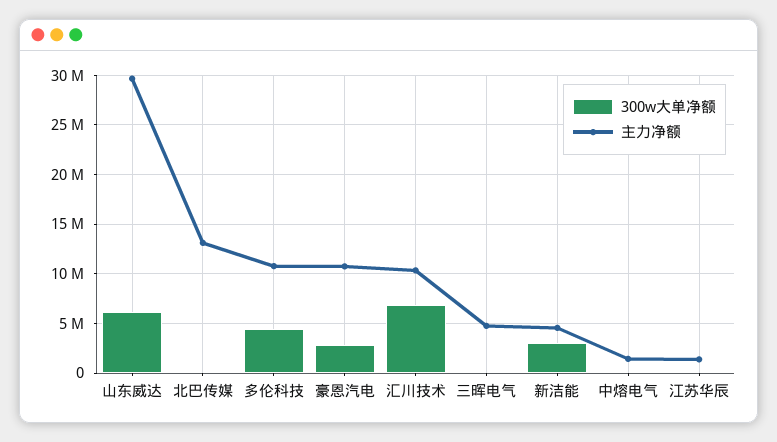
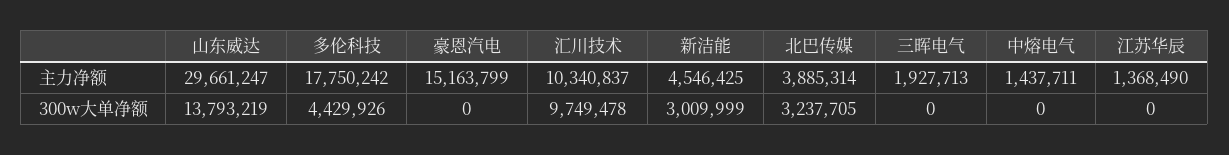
  {
    "300w大单净额": {
-     "山东威达": 6000000,
+     "山东威达": 13793219,
-     "北巴传媒": 0,
+     "北巴传媒": 3237705,
      "多伦科技": 4429926,
-     "豪恩汽电": 3000000,
+     "豪恩汽电": 0,
-     "汇川技术": 7000000,
+     "汇川技术": 9749478,
      "三晖电气": 0,
      "新洁能": 3009999,
      "中熔电气": 0,
      "江苏华辰": 0
    },
    "主力净额": {
      "山东威达": 29661247,
-     "北巴传媒": 13000000,
+     "北巴传媒": 3885314,
-     "多伦科技": 11000000,
+     "多伦科技": 17750242,
-     "豪恩汽电": 11000000,
+     "豪恩汽电": 15163799,
      "汇川技术": 10340837,
-     "三晖电气": 5000000,
+     "三晖电气": 1927713,
      "新洁能": 4546425,
      "中熔电气": 1437711,
      "江苏华辰": 1368490
    }
  }

